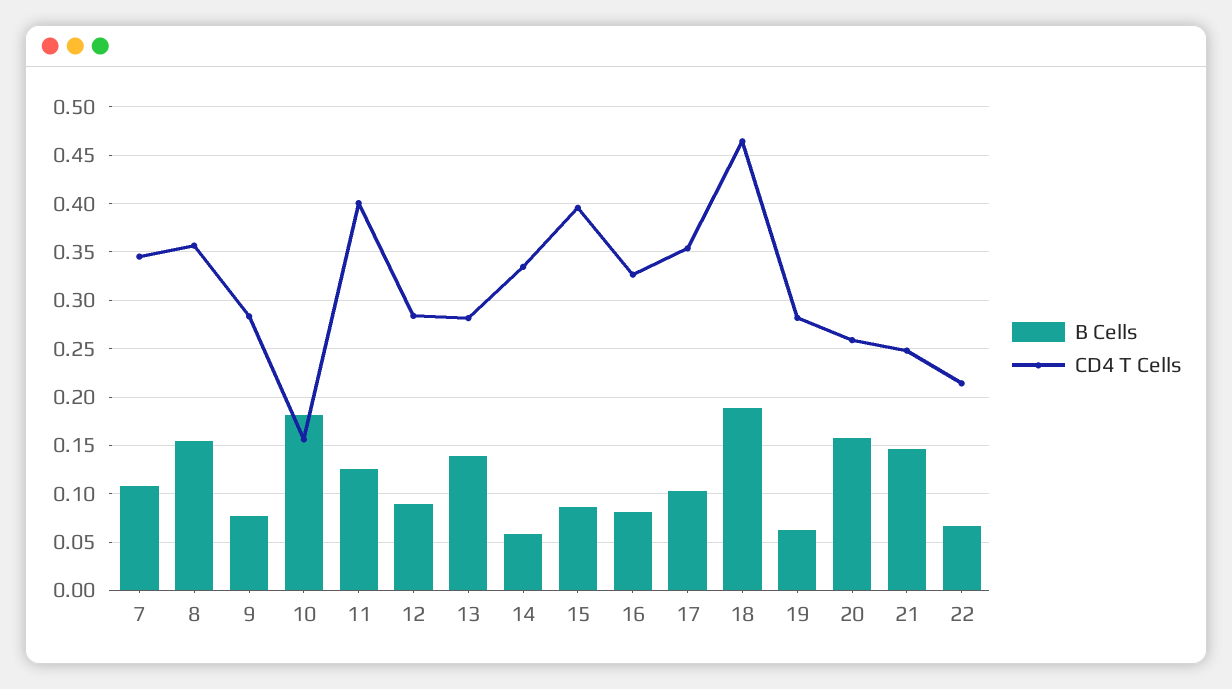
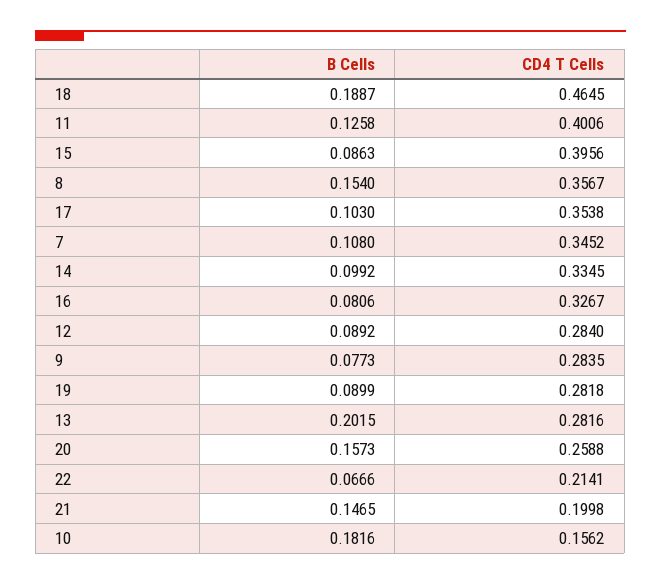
  {
    "B Cells": {
      "7": 0.108,
      "8": 0.154,
      "9": 0.0773,
      "10": 0.1816,
      "11": 0.1258,
      "12": 0.0892,
-     "13": 0.14,
+     "13": 0.2015,
-     "14": 0.06,
+     "14": 0.0992,
      "15": 0.0863,
      "16": 0.0806,
      "17": 0.103,
      "18": 0.1887,
-     "19": 0.06,
+     "19": 0.0899,
      "20": 0.1573,
      "21": 0.1465,
      "22": 0.0666
    },
    "CD4 T Cells": {
      "7": 0.3452,
      "8": 0.3567,
      "9": 0.2835,
      "10": 0.1562,
      "11": 0.4006,
      "12": 0.284,
      "13": 0.2816,
      "14": 0.3345,
      "15": 0.3956,
      "16": 0.3267,
      "17": 0.3538,
      "18": 0.4645,
      "19": 0.2818,
      "20": 0.2588,
-     "21": 0.25,
+     "21": 0.1998,
      "22": 0.2141
    }
  }

